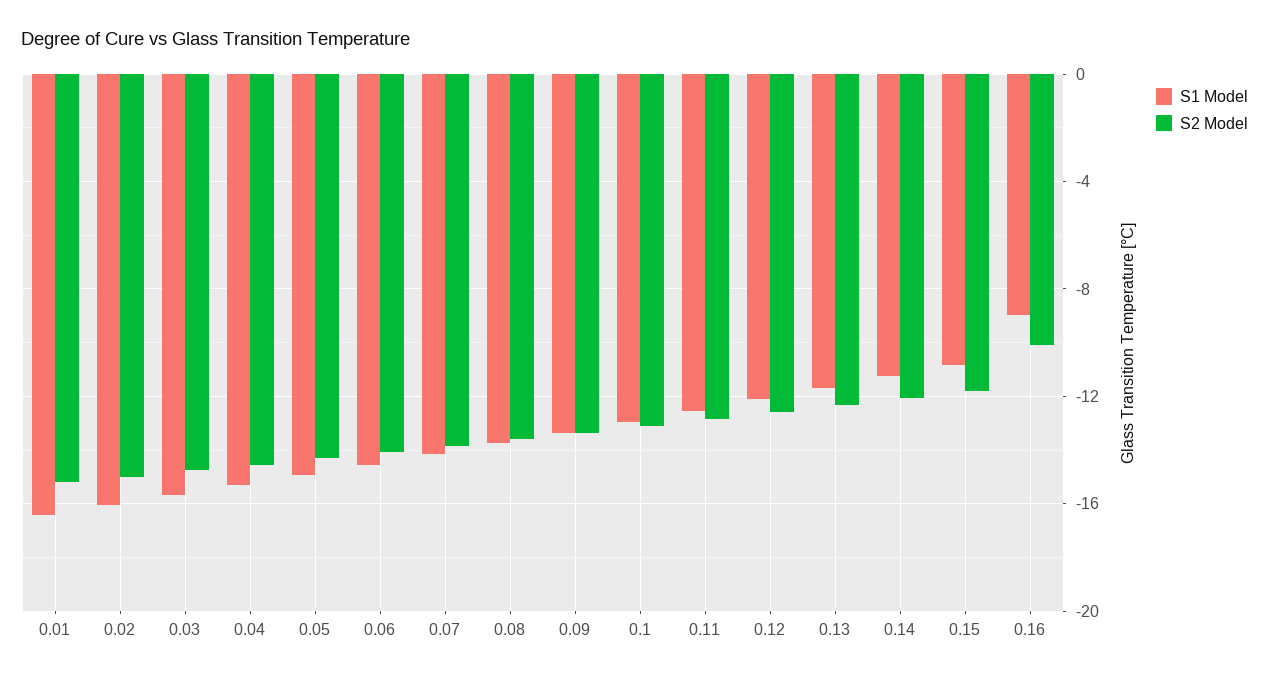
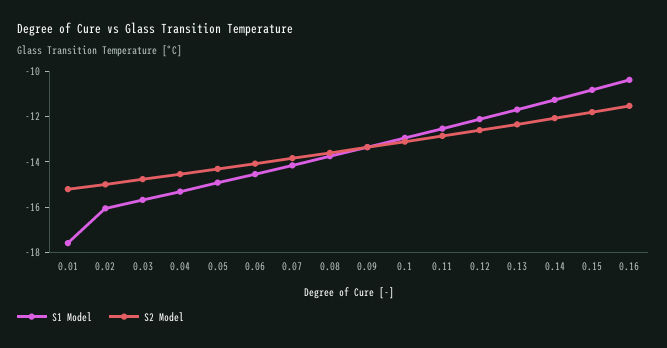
  {
    "S1 Model": {
-     "0.01": -16.5,
+     "0.01": -17.5,
      "0.02": -16,
      "0.03": -15.5,
      "0.04": -15.5,
      "0.05": -15,
      "0.06": -14.5,
      "0.07": -14,
      "0.08": -14,
      "0.09": -13.5,
      "0.1": -13,
      "0.11": -12.5,
      "0.12": -12,
      "0.13": -11.5,
      "0.14": -11.5,
      "0.15": -11,
-     "0.16": -9
+     "0.16": -10.5
    },
    "S2 Model": {
      "0.01": -15,
      "0.02": -15,
      "0.03": -15,
      "0.04": -14.5,
      "0.05": -14.5,
      "0.06": -14,
      "0.07": -14,
      "0.08": -13.5,
      "0.09": -13.5,
      "0.1": -13,
      "0.11": -13,
      "0.12": -12.5,
      "0.13": -12.5,
      "0.14": -12,
      "0.15": -12,
-     "0.16": -10
+     "0.16": -11.5
    }
  }

